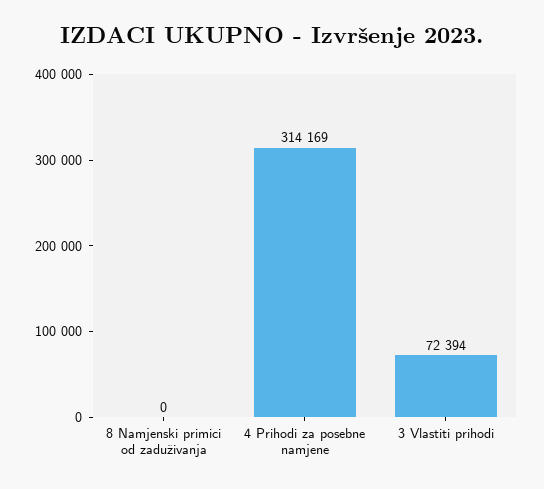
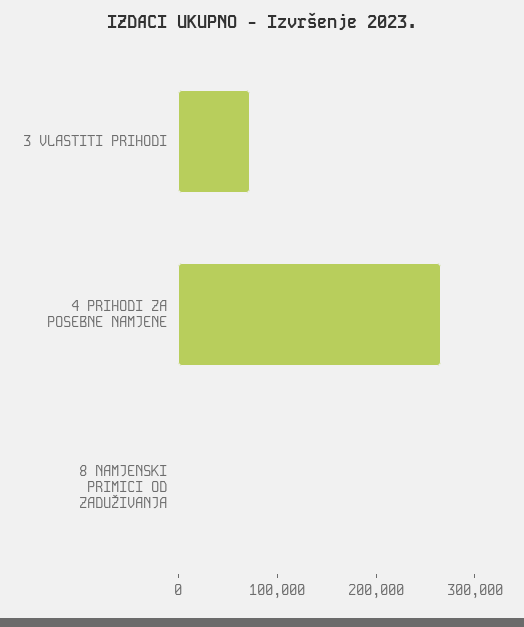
  {
    "8 Namjenski primici od zaduživanja": 0,
-   "4 Prihodi za posebne namjene": 314169,
+   "4 Prihodi za posebne namjene": 260000,
    "3 Vlastiti prihodi": 72394
  }

